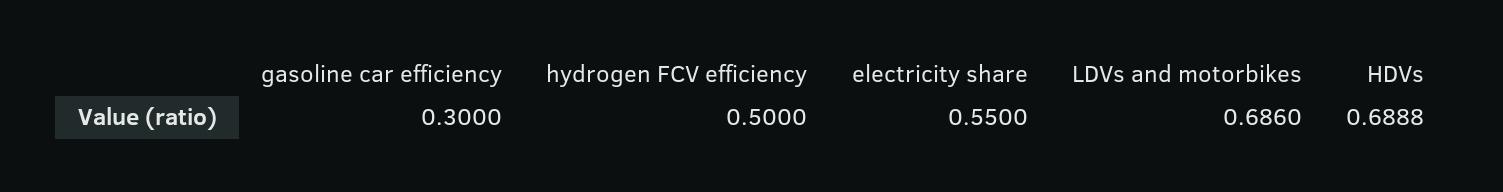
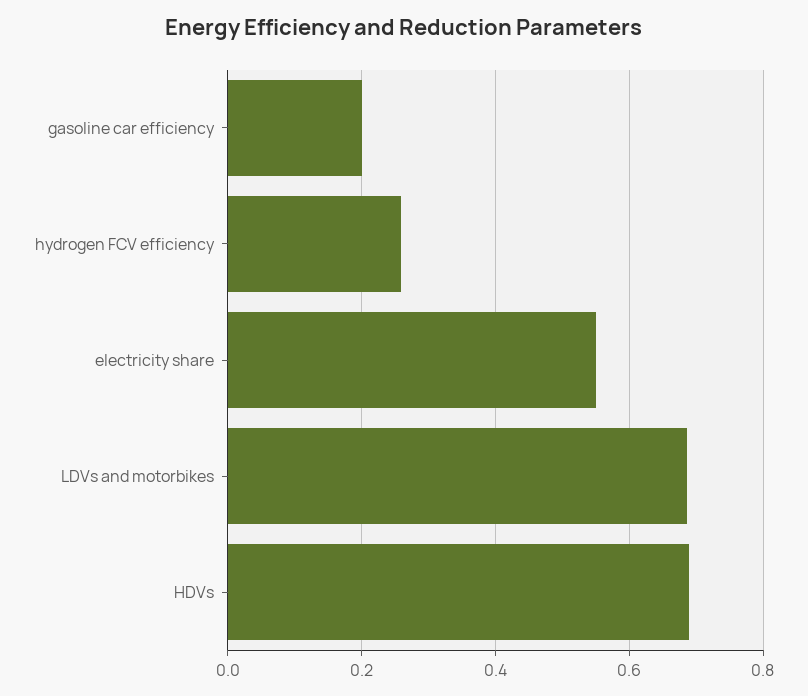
  {
-   "gasoline car efficiency": 0.3,
+   "gasoline car efficiency": 0.2,
-   "hydrogen FCV efficiency": 0.5,
+   "hydrogen FCV efficiency": 0.26,
    "electricity share": 0.55,
    "LDVs and motorbikes": 0.686,
    "HDVs": 0.6888
  }

